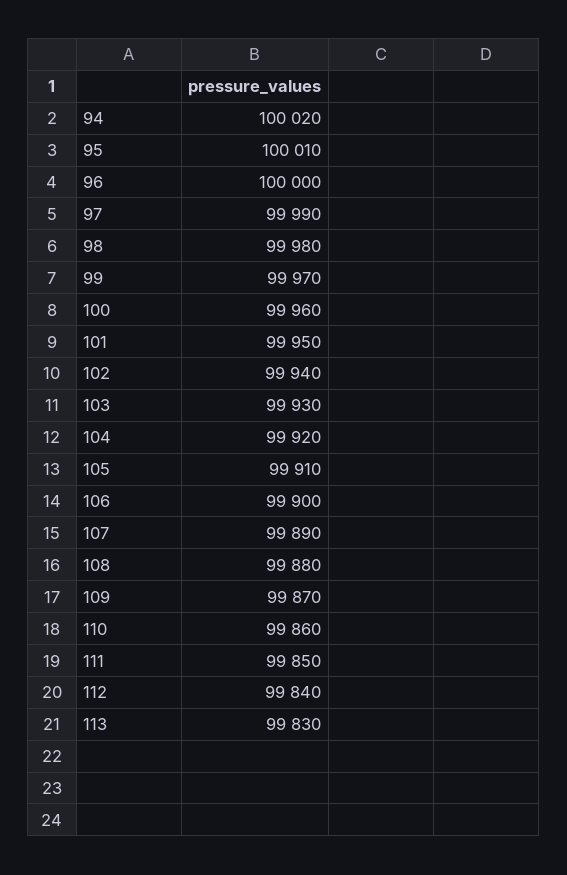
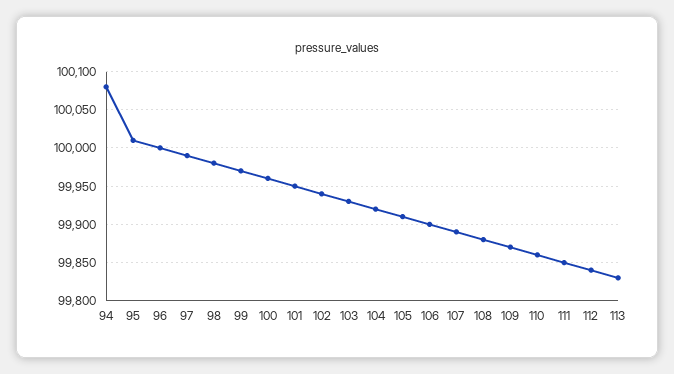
  {
-   "94": 100020,
+   "94": 100080,
    "95": 100010,
    "96": 100000,
    "97": 99990,
    "98": 99980,
    "99": 99970,
    "100": 99960,
    "101": 99950,
    "102": 99940,
    "103": 99930,
    "104": 99920,
    "105": 99910,
    "106": 99900,
    "107": 99890,
    "108": 99880,
    "109": 99870,
    "110": 99860,
    "111": 99850,
    "112": 99840,
    "113": 99830
  }

